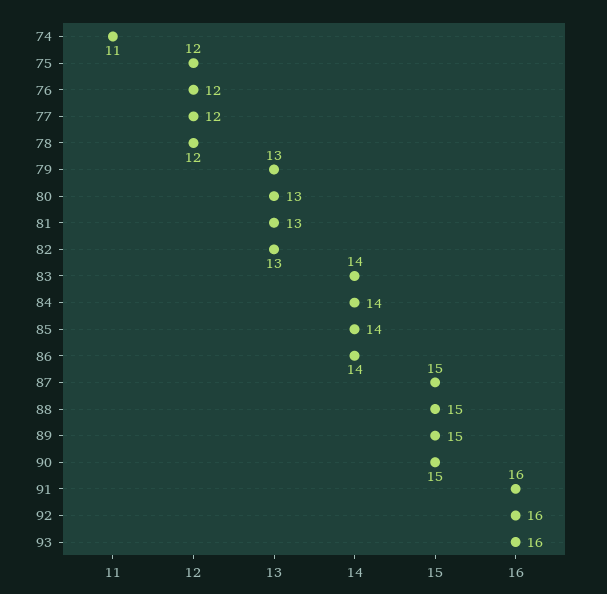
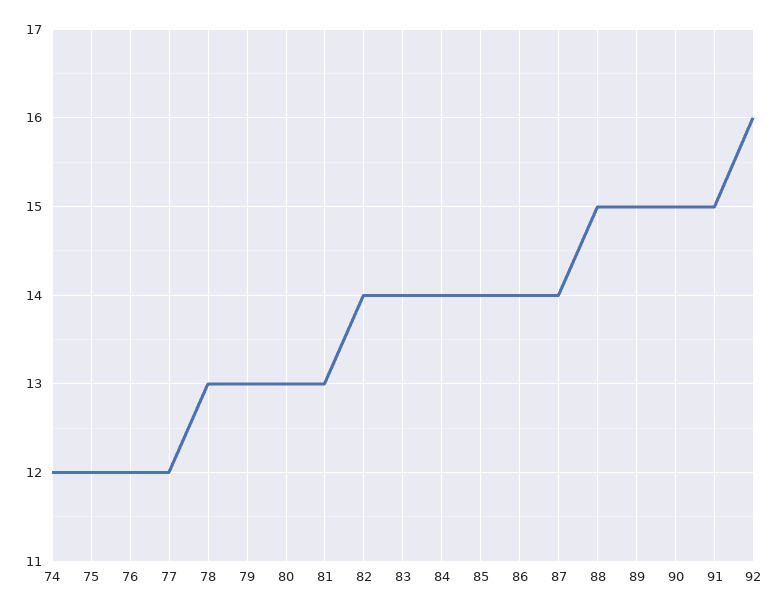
  {
-   "74": 11,
+   "74": 12,
    "75": 12,
    "76": 12,
    "77": 12,
-   "78": 12,
+   "78": 13,
    "79": 13,
    "80": 13,
    "81": 13,
-   "82": 13,
+   "82": 14,
    "83": 14,
    "84": 14,
    "85": 14,
    "86": 14,
-   "87": 15,
+   "87": 14,
    "88": 15,
    "89": 15,
    "90": 15,
-   "91": 16,
+   "91": 15,
-   "92": 16,
+   "92": 16
-   "93": 16
  }

